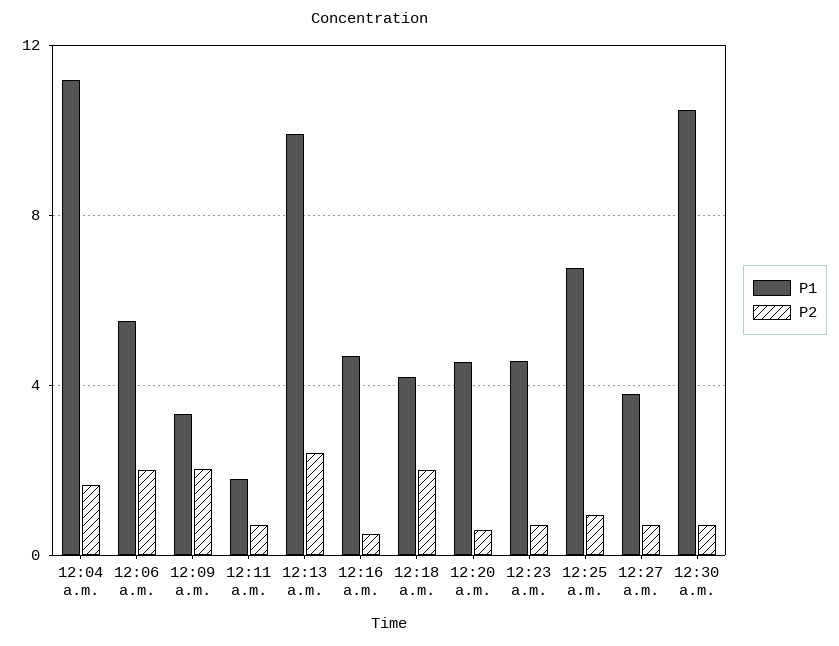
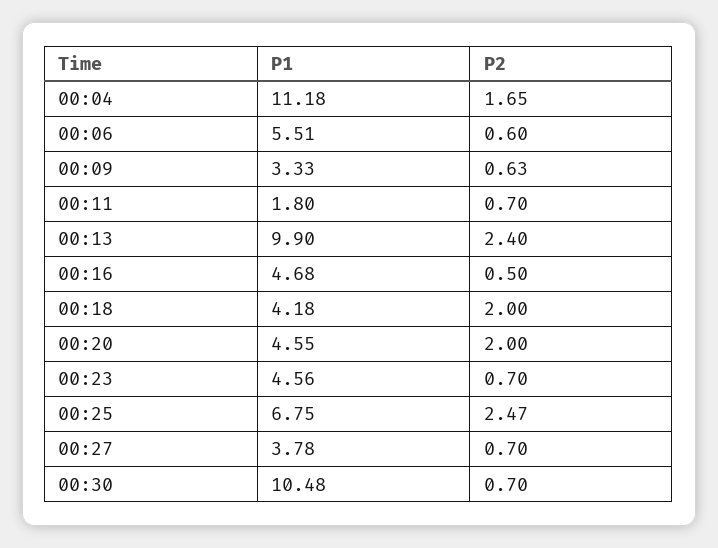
  {
    "P1": {
      "12:04 a.m.": 11.18,
      "12:06 a.m.": 5.51,
      "12:09 a.m.": 3.33,
      "12:11 a.m.": 1.8,
      "12:13 a.m.": 9.9,
      "12:16 a.m.": 4.68,
      "12:18 a.m.": 4.18,
      "12:20 a.m.": 4.55,
      "12:23 a.m.": 4.56,
      "12:25 a.m.": 6.75,
      "12:27 a.m.": 3.78,
      "12:30 a.m.": 10.48
    },
    "P2": {
      "12:04 a.m.": 1.65,
-     "12:06 a.m.": 2,
+     "12:06 a.m.": 0.6,
-     "12:09 a.m.": 2,
+     "12:09 a.m.": 0.63,
      "12:11 a.m.": 0.7,
      "12:13 a.m.": 2.4,
      "12:16 a.m.": 0.5,
      "12:18 a.m.": 2,
-     "12:20 a.m.": 0.5,
+     "12:20 a.m.": 2,
      "12:23 a.m.": 0.7,
-     "12:25 a.m.": 1,
+     "12:25 a.m.": 2.47,
      "12:27 a.m.": 0.7,
      "12:30 a.m.": 0.7
    }
  }

